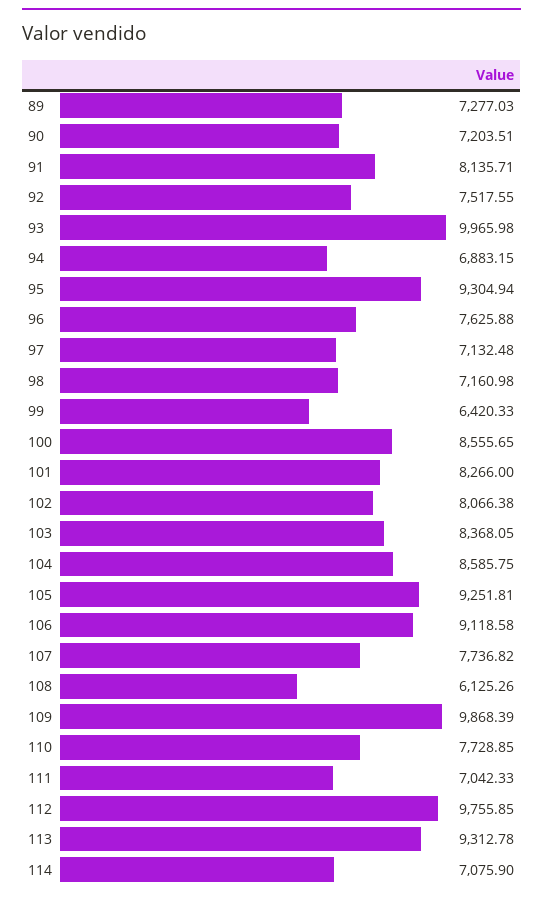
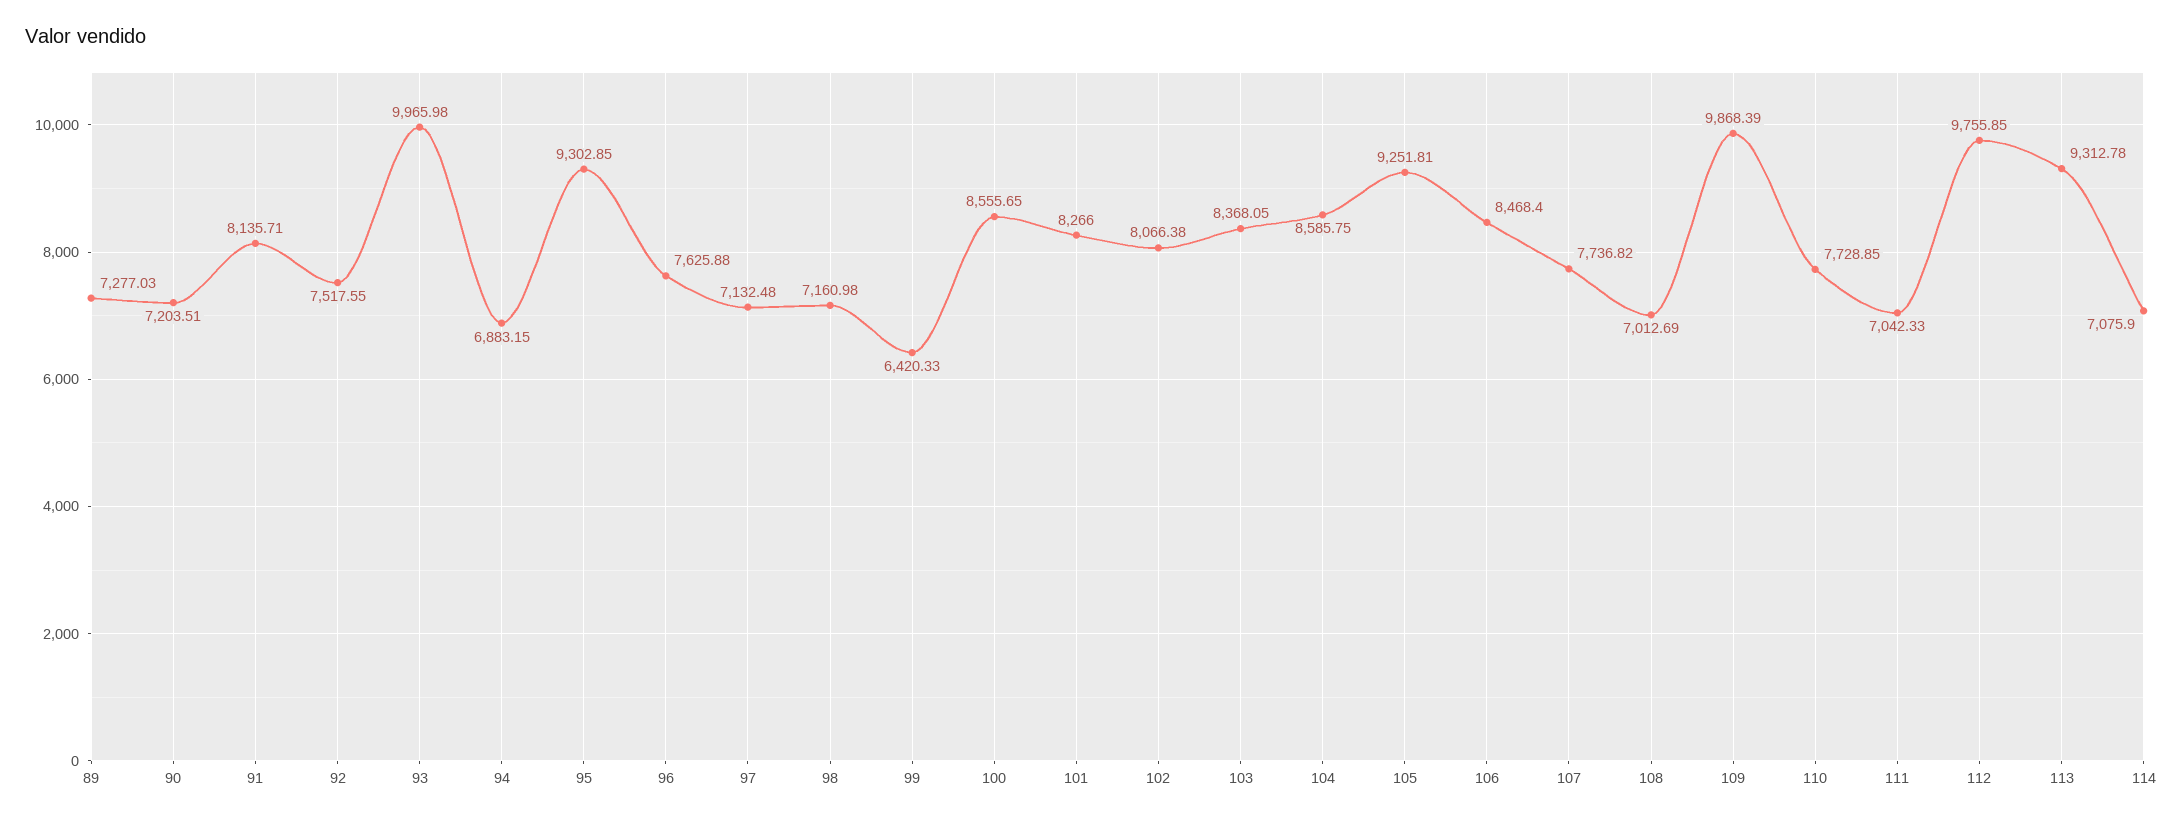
  {
    "89": 7277.03,
    "90": 7203.51,
    "91": 8135.71,
    "92": 7517.55,
    "93": 9965.98,
    "94": 6883.15,
-   "95": 9304.94,
+   "95": 9302.85,
    "96": 7625.88,
    "97": 7132.48,
    "98": 7160.98,
    "99": 6420.33,
    "100": 8555.65,
    "101": 8266,
    "102": 8066.38,
    "103": 8368.05,
    "104": 8585.75,
    "105": 9251.81,
-   "106": 9118.58,
+   "106": 8468.4,
    "107": 7736.82,
-   "108": 6125.26,
+   "108": 7012.69,
    "109": 9868.39,
    "110": 7728.85,
    "111": 7042.33,
    "112": 9755.85,
    "113": 9312.78,
    "114": 7075.9
  }

